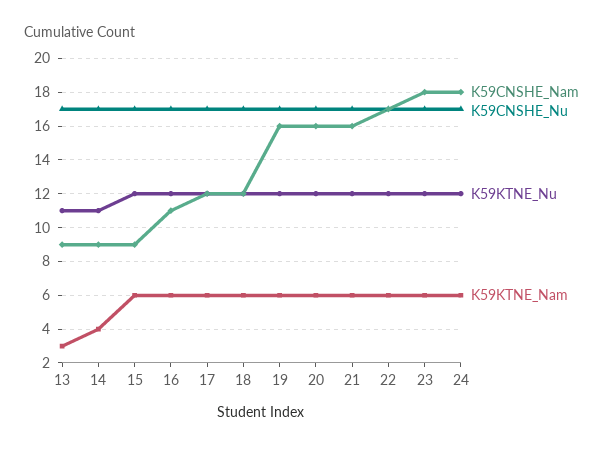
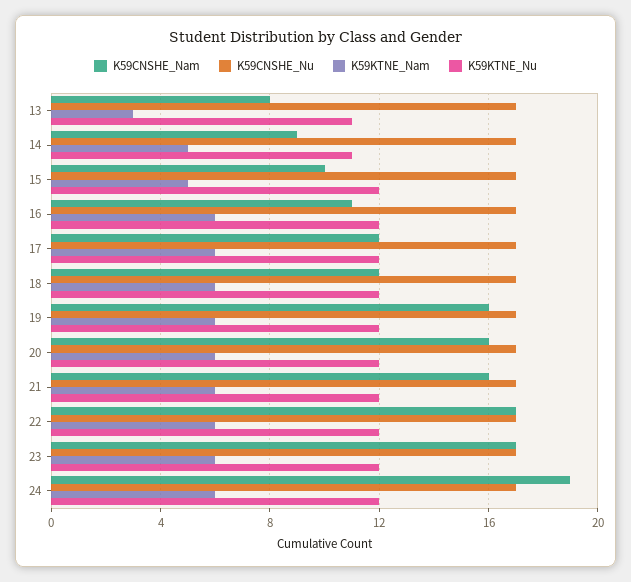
  {
    "K59CNSHE_Nam": {
-     "13": 9,
+     "13": 8,
      "14": 9,
-     "15": 9,
+     "15": 10,
      "16": 11,
      "17": 12,
      "18": 12,
      "19": 16,
      "20": 16,
      "21": 16,
      "22": 17,
-     "23": 18,
+     "23": 17,
-     "24": 18
+     "24": 19
    },
    "K59CNSHE_Nu": {
      "13": 17,
      "14": 17,
      "15": 17,
      "16": 17,
      "17": 17,
      "18": 17,
      "19": 17,
      "20": 17,
      "21": 17,
      "22": 17,
      "23": 17,
      "24": 17
    },
    "K59KTNE_Nu": {
      "13": 11,
      "14": 11,
      "15": 12,
      "16": 12,
      "17": 12,
      "18": 12,
      "19": 12,
      "20": 12,
      "21": 12,
      "22": 12,
      "23": 12,
      "24": 12
    },
    "K59KTNE_Nam": {
      "13": 3,
-     "14": 4,
+     "14": 5,
-     "15": 6,
+     "15": 5,
      "16": 6,
      "17": 6,
      "18": 6,
      "19": 6,
      "20": 6,
      "21": 6,
      "22": 6,
      "23": 6,
      "24": 6
    }
  }

